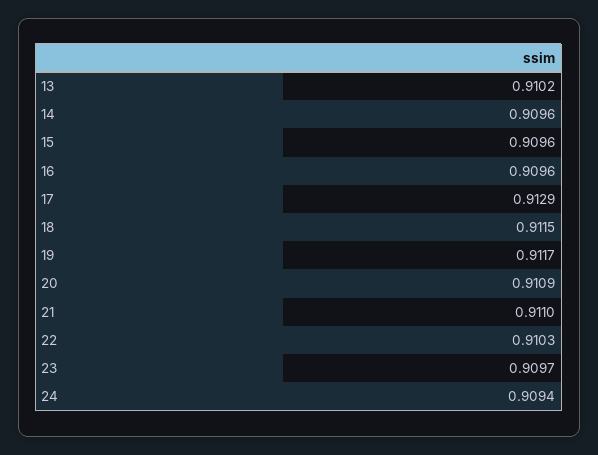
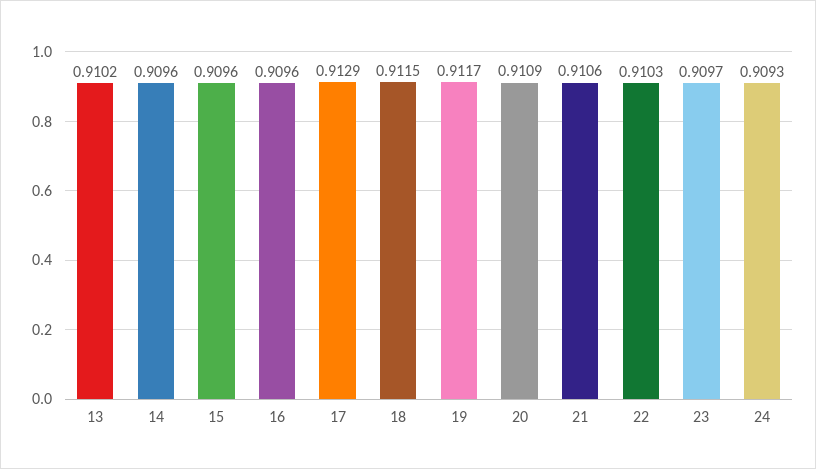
  {
    "13": 0.9102,
    "14": 0.9096,
    "15": 0.9096,
    "16": 0.9096,
    "17": 0.9129,
    "18": 0.9115,
    "19": 0.9117,
    "20": 0.9109,
-   "21": 0.911,
+   "21": 0.9106,
    "22": 0.9103,
    "23": 0.9097,
-   "24": 0.9094
+   "24": 0.9093
  }

